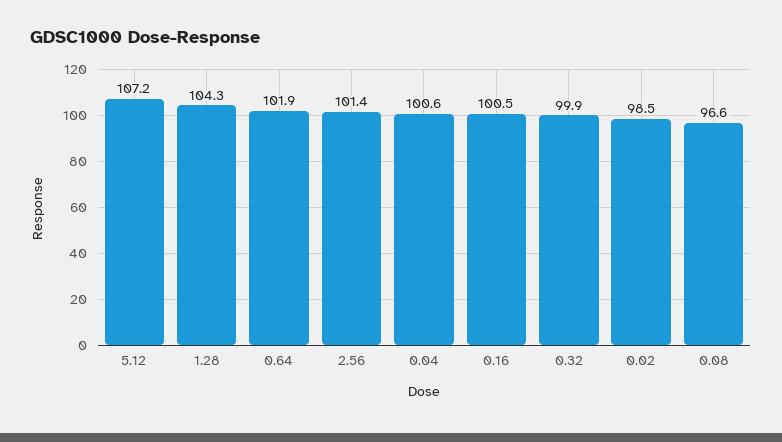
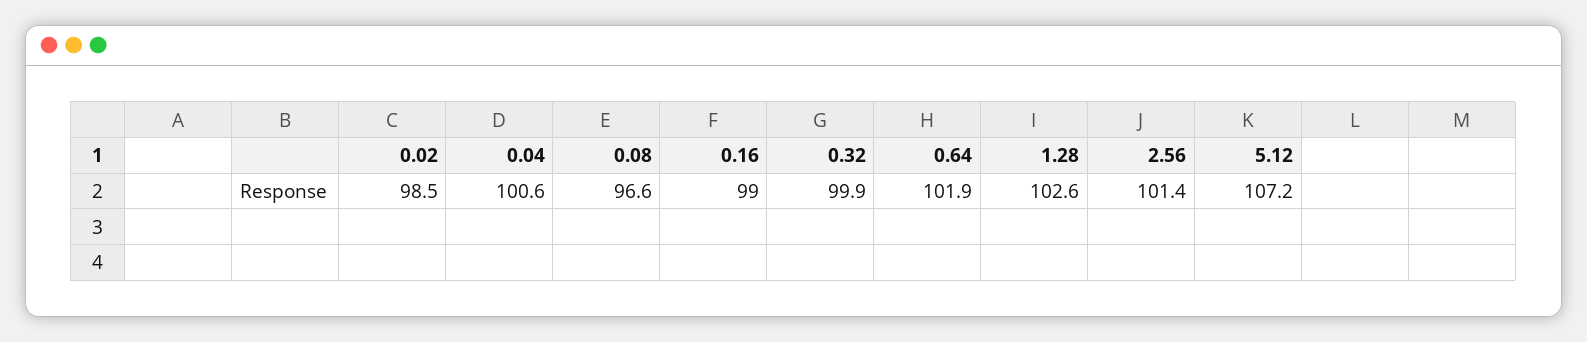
  {
    "5.12": 107.2,
-   "1.28": 104.3,
+   "1.28": 102.6,
    "0.64": 101.9,
    "2.56": 101.4,
    "0.04": 100.6,
-   "0.16": 100.5,
+   "0.16": 99,
    "0.32": 99.9,
    "0.02": 98.5,
    "0.08": 96.6
  }

